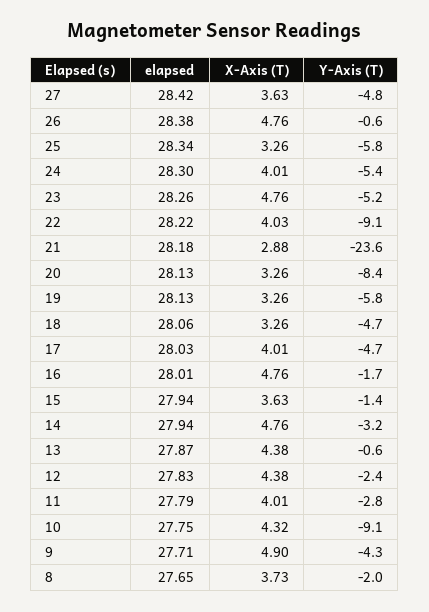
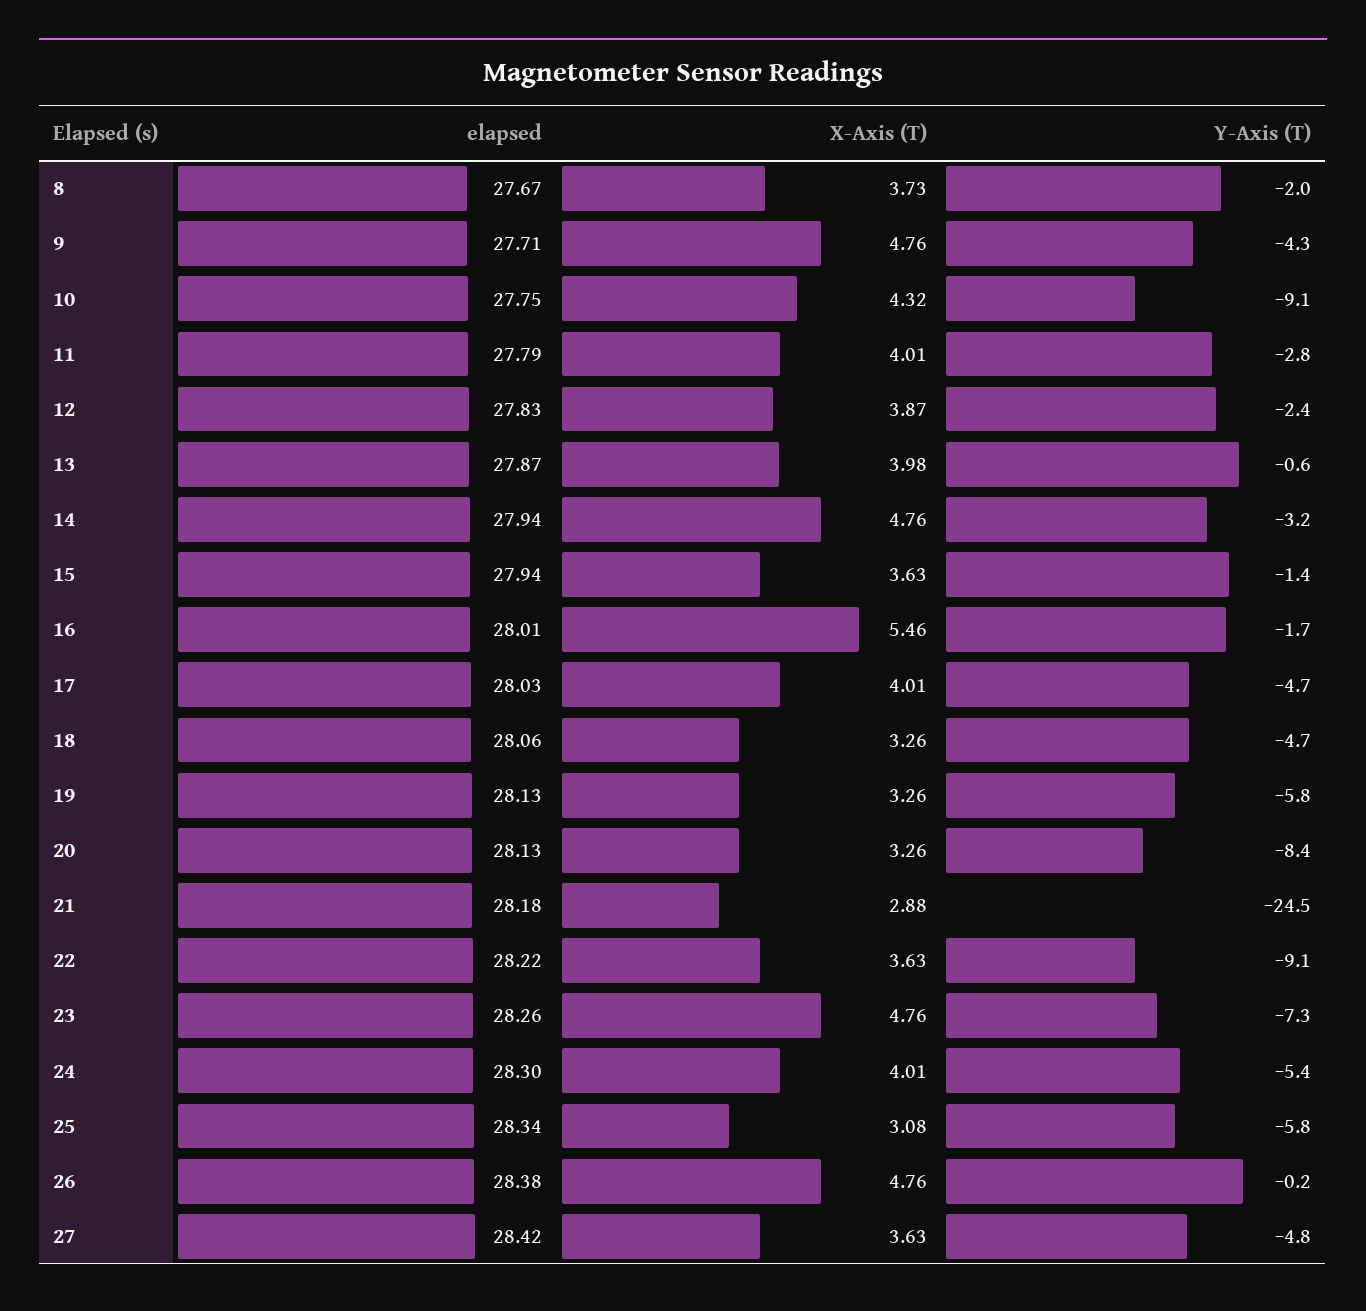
  {
    "elapsed": {
      "27": 28.42,
      "26": 28.38,
      "25": 28.34,
      "24": 28.3,
      "23": 28.26,
      "22": 28.22,
      "21": 28.18,
      "20": 28.13,
      "19": 28.13,
      "18": 28.06,
      "17": 28.03,
      "16": 28.01,
      "15": 27.94,
      "14": 27.94,
      "13": 27.87,
      "12": 27.83,
      "11": 27.79,
      "10": 27.75,
      "9": 27.71,
-     "8": 27.65
+     "8": 27.67
    },
    "X-Axis (T)": {
      "27": 3.63,
      "26": 4.76,
-     "25": 3.26,
+     "25": 3.08,
      "24": 4.01,
      "23": 4.76,
-     "22": 4.03,
+     "22": 3.63,
      "21": 2.88,
      "20": 3.26,
      "19": 3.26,
      "18": 3.26,
      "17": 4.01,
-     "16": 4.76,
+     "16": 5.46,
      "15": 3.63,
      "14": 4.76,
-     "13": 4.38,
+     "13": 3.98,
-     "12": 4.38,
+     "12": 3.87,
      "11": 4.01,
      "10": 4.32,
-     "9": 4.9,
+     "9": 4.76,
      "8": 3.73
    },
    "Y-Axis (T)": {
      "27": -4.8,
-     "26": -0.6,
+     "26": -0.2,
      "25": -5.8,
      "24": -5.4,
-     "23": -5.2,
+     "23": -7.3,
      "22": -9.1,
-     "21": -23.6,
+     "21": -24.5,
      "20": -8.4,
      "19": -5.8,
      "18": -4.7,
      "17": -4.7,
      "16": -1.7,
      "15": -1.4,
      "14": -3.2,
      "13": -0.6,
      "12": -2.4,
      "11": -2.8,
      "10": -9.1,
      "9": -4.3,
      "8": -2
    }
  }

